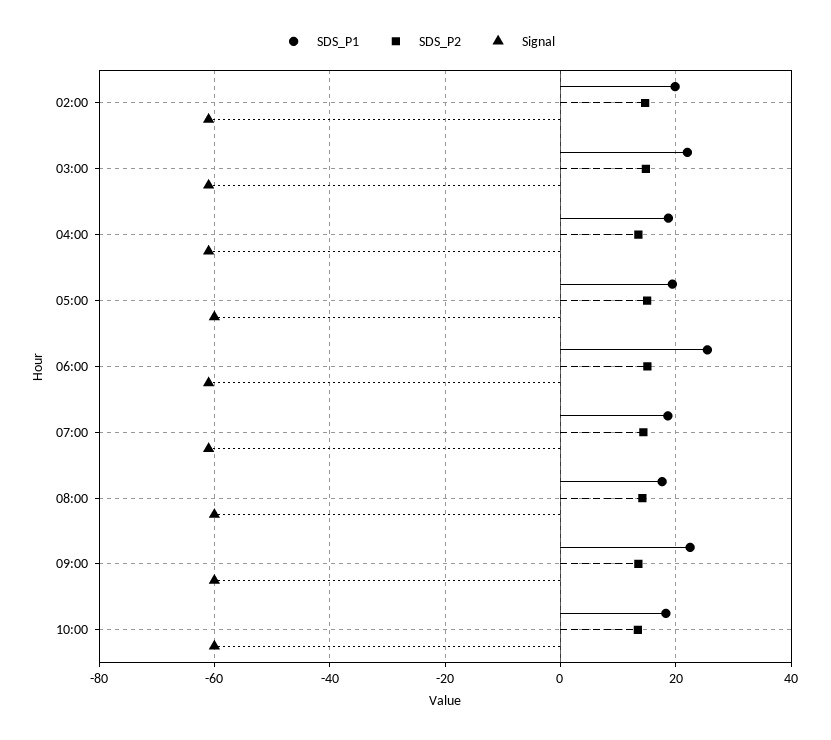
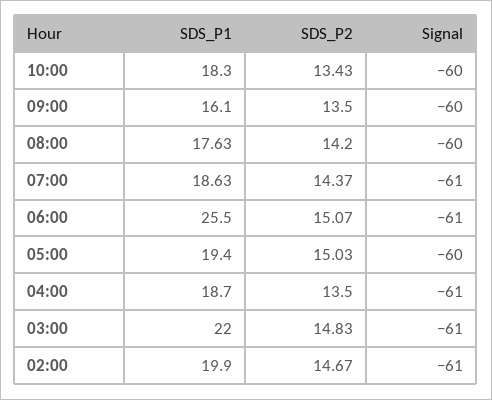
  {
    "SDS_P1": {
      "02:00": 19.9,
      "03:00": 22,
      "04:00": 18.7,
      "05:00": 19.4,
      "06:00": 25.5,
      "07:00": 18.63,
      "08:00": 17.63,
-     "09:00": 22,
+     "09:00": 16.1,
      "10:00": 18.3
    },
    "SDS_P2": {
      "02:00": 14.67,
      "03:00": 14.83,
      "04:00": 13.5,
      "05:00": 15.03,
      "06:00": 15.07,
      "07:00": 14.37,
      "08:00": 14.2,
      "09:00": 13.5,
      "10:00": 13.43
    },
    "Signal": {
      "02:00": -61,
      "03:00": -61,
      "04:00": -61,
      "05:00": -60,
      "06:00": -61,
      "07:00": -61,
      "08:00": -60,
      "09:00": -60,
      "10:00": -60
    }
  }

